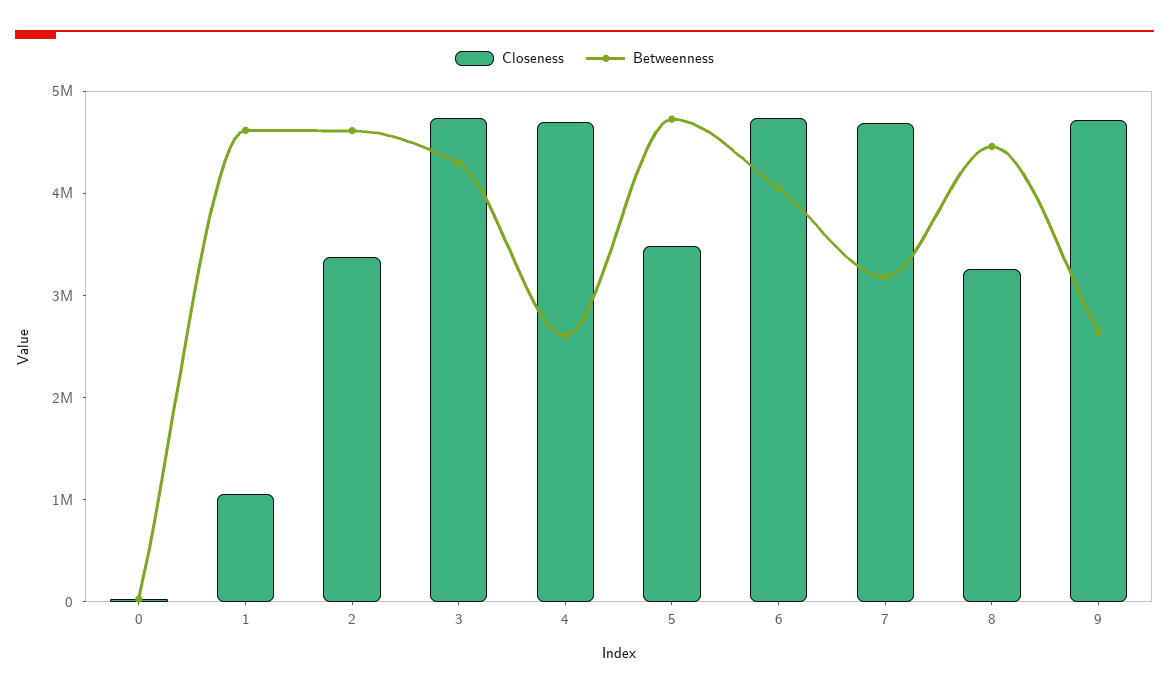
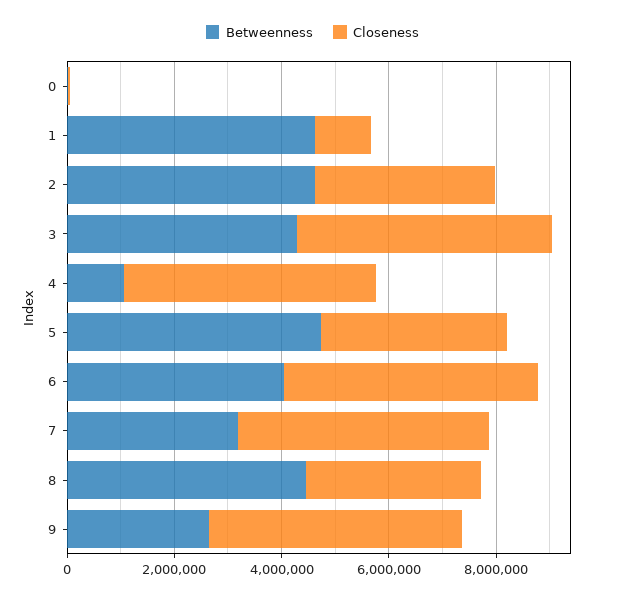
  {
    "Closeness": {
      "0": 0,
      "1": 1000000,
      "2": 3400000,
      "3": 4800000,
      "4": 4800000,
      "5": 3400000,
      "6": 4800000,
      "7": 4600000,
      "8": 3200000,
      "9": 4800000
    },
    "Betweenness": {
      "0": 0,
      "1": 4600000,
      "2": 4600000,
      "3": 4200000,
-     "4": 2600000,
+     "4": 1000000,
      "5": 4800000,
      "6": 4000000,
      "7": 3200000,
      "8": 4400000,
      "9": 2600000
    }
  }

